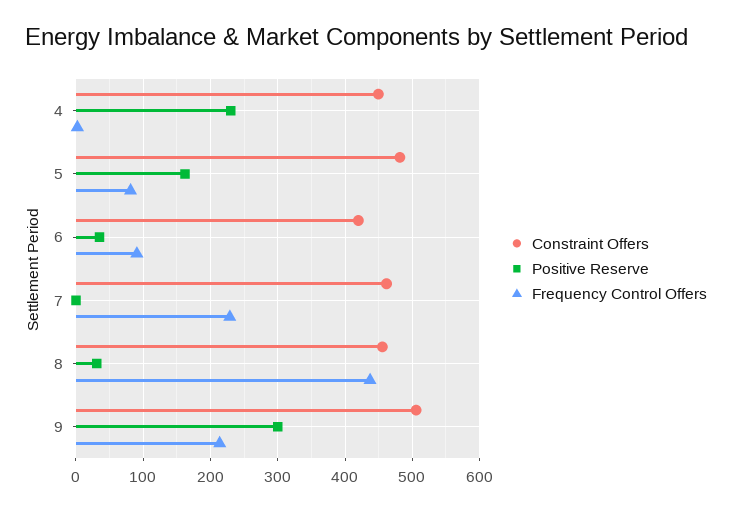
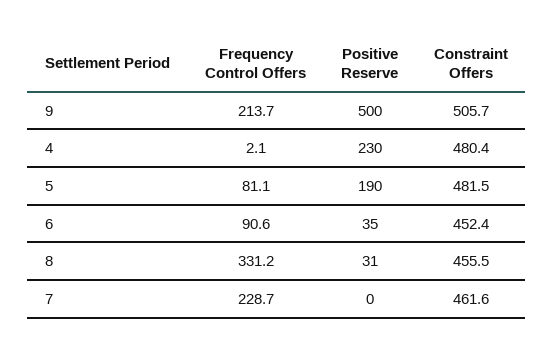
  {
    "Constraint Offers": {
-     "4": 450,
+     "4": 480.4,
      "5": 481.5,
-     "6": 420,
+     "6": 452.4,
      "7": 461.6,
      "8": 455.5,
      "9": 505.7
    },
    "Positive Reserve": {
      "4": 230,
-     "5": 160,
+     "5": 190,
      "6": 35,
      "7": 0,
      "8": 31,
-     "9": 300
+     "9": 500
    },
    "Frequency Control Offers": {
      "4": 2.1,
      "5": 81.1,
      "6": 90.6,
      "7": 228.7,
-     "8": 440,
+     "8": 331.2,
      "9": 213.7
    }
  }

